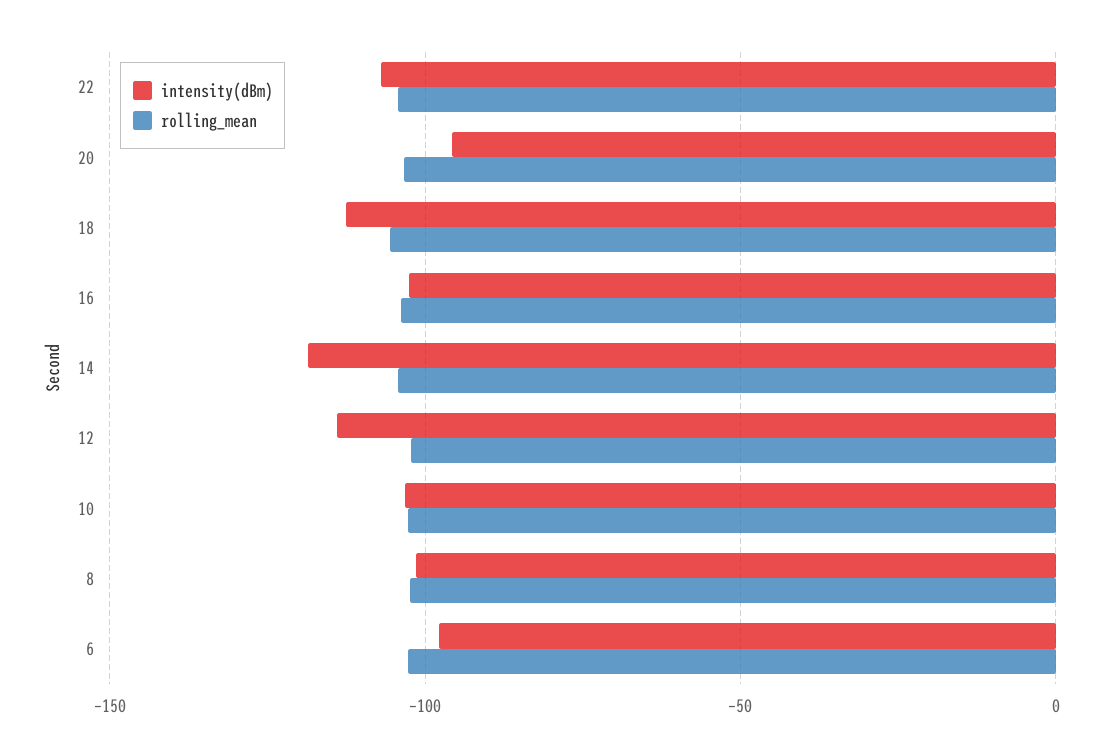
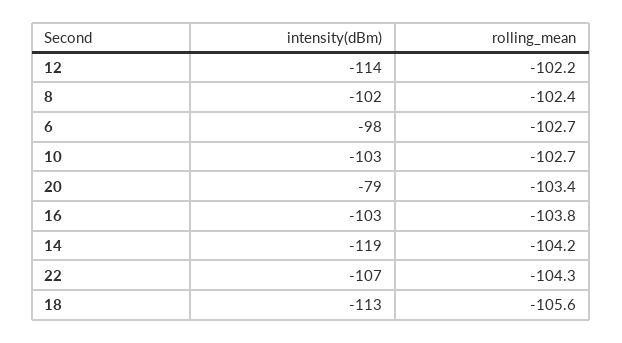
  {
    "intensity(dBm)": {
      "22": -107,
-     "20": -95,
+     "20": -79,
      "18": -113,
      "16": -103,
      "14": -119,
      "12": -114,
      "10": -103,
      "8": -102,
      "6": -98
    },
    "rolling_mean": {
      "22": -104.3,
      "20": -103.4,
      "18": -105.6,
      "16": -103.8,
      "14": -104.2,
      "12": -102.2,
      "10": -102.7,
      "8": -102.4,
      "6": -102.7
    }
  }

